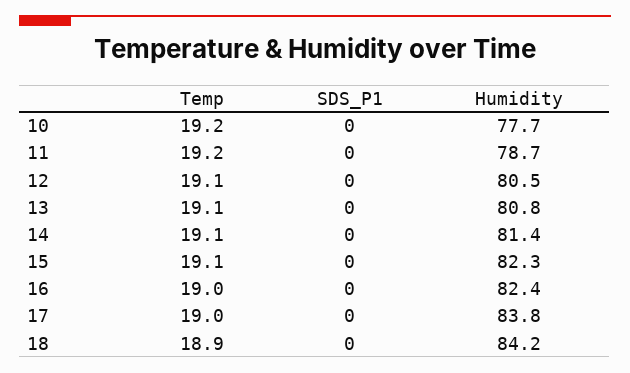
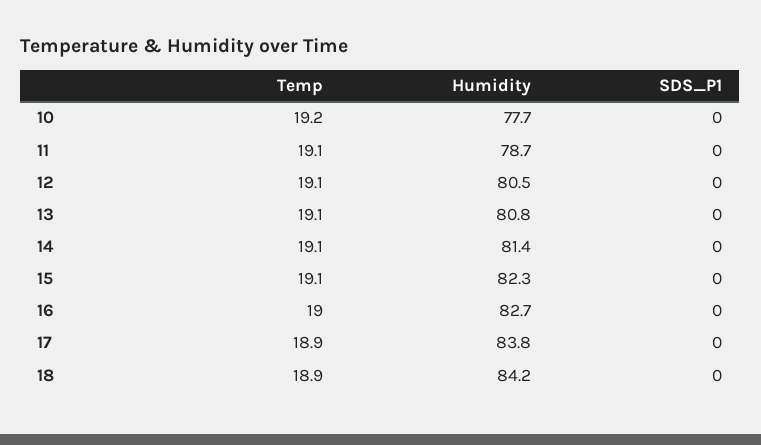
  {
    "Temp": {
      "10": 19.2,
-     "11": 19.2,
+     "11": 19.1,
      "12": 19.1,
      "13": 19.1,
      "14": 19.1,
      "15": 19.1,
      "16": 19,
-     "17": 19,
+     "17": 18.9,
      "18": 18.9
    },
    "SDS_P1": {
      "10": 0,
      "11": 0,
      "12": 0,
      "13": 0,
      "14": 0,
      "15": 0,
      "16": 0,
      "17": 0,
      "18": 0
    },
    "Humidity": {
      "10": 77.7,
      "11": 78.7,
      "12": 80.5,
      "13": 80.8,
      "14": 81.4,
      "15": 82.3,
-     "16": 82.4,
+     "16": 82.7,
      "17": 83.8,
      "18": 84.2
    }
  }

